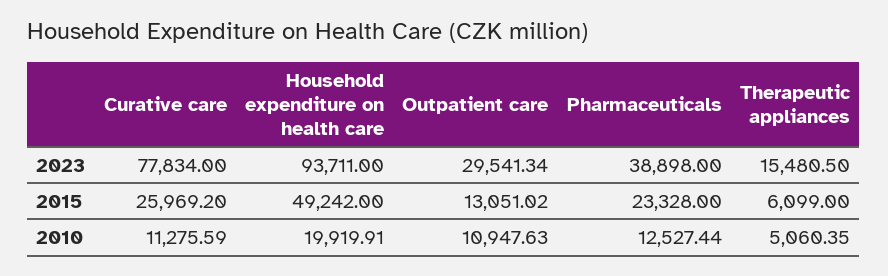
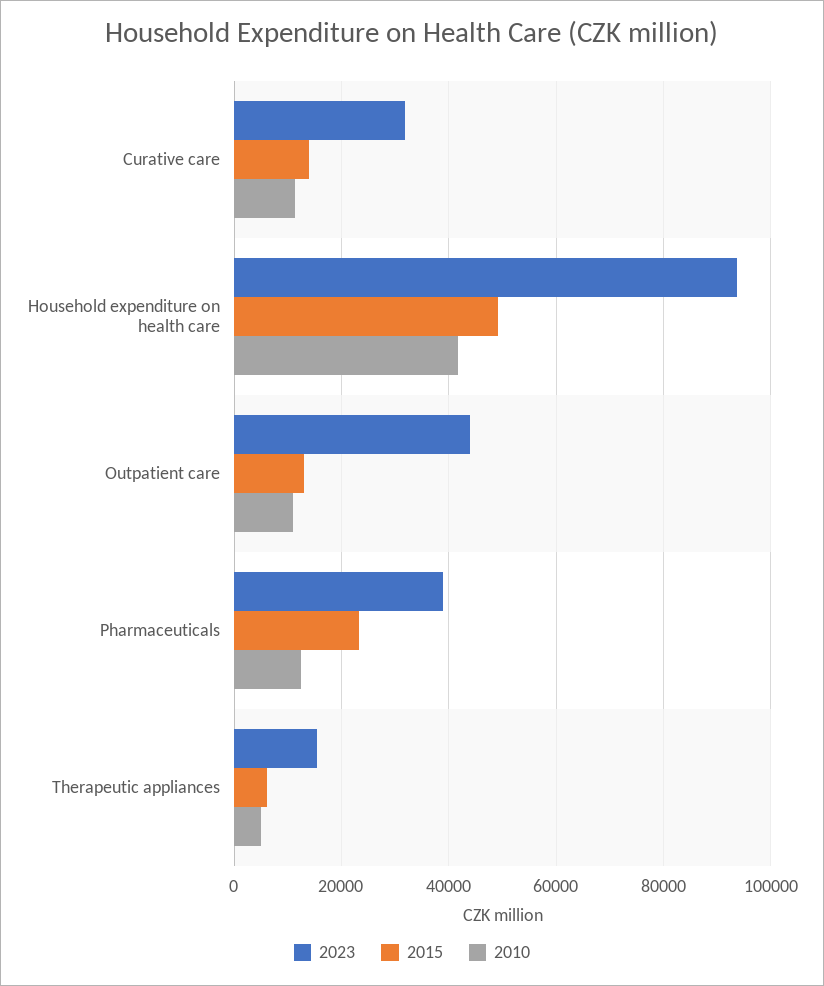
  {
    "2023": {
-     "Curative care": 77834,
+     "Curative care": 32000,
      "Household expenditure on health care": 93711,
-     "Outpatient care": 29541.34,
+     "Outpatient care": 44000,
      "Pharmaceuticals": 38898,
      "Therapeutic appliances": 15480.5
    },
    "2015": {
-     "Curative care": 25969.2,
+     "Curative care": 14000,
      "Household expenditure on health care": 49242,
      "Outpatient care": 13051.02,
      "Pharmaceuticals": 23328,
      "Therapeutic appliances": 6099
    },
    "2010": {
      "Curative care": 11275.59,
-     "Household expenditure on health care": 19919.91,
+     "Household expenditure on health care": 42000,
      "Outpatient care": 10947.63,
      "Pharmaceuticals": 12527.44,
      "Therapeutic appliances": 5060.35
    }
  }

